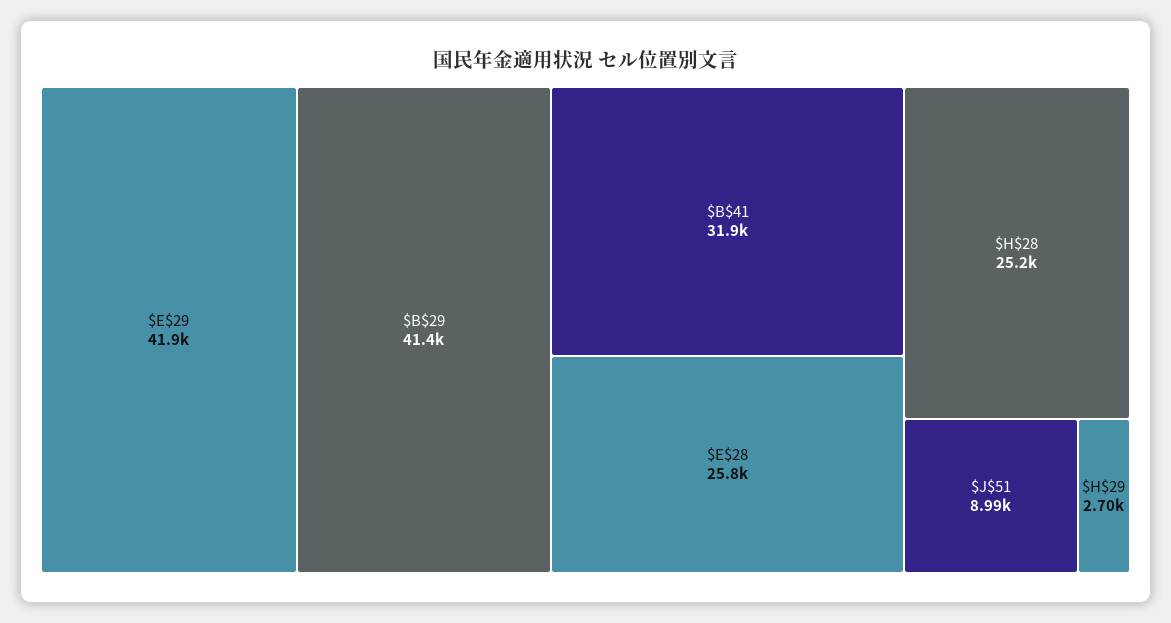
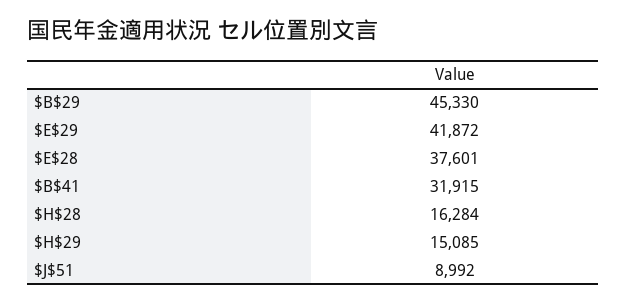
  {
    "$E$29": 41872,
-   "$B$29": 41400,
+   "$B$29": 45330,
    "$B$41": 31915,
-   "$E$28": 25800,
+   "$E$28": 37601,
-   "$H$28": 25200,
+   "$H$28": 16284,
    "$J$51": 8992,
-   "$H$29": 2700
+   "$H$29": 15085
  }

